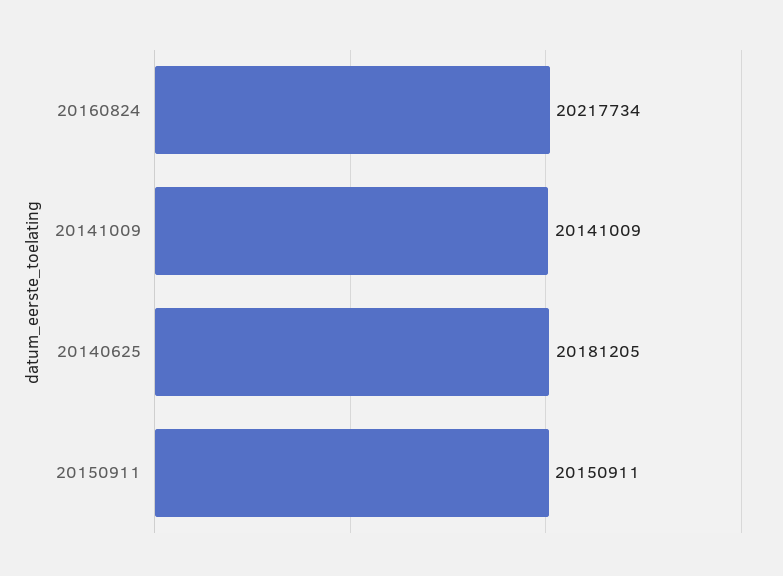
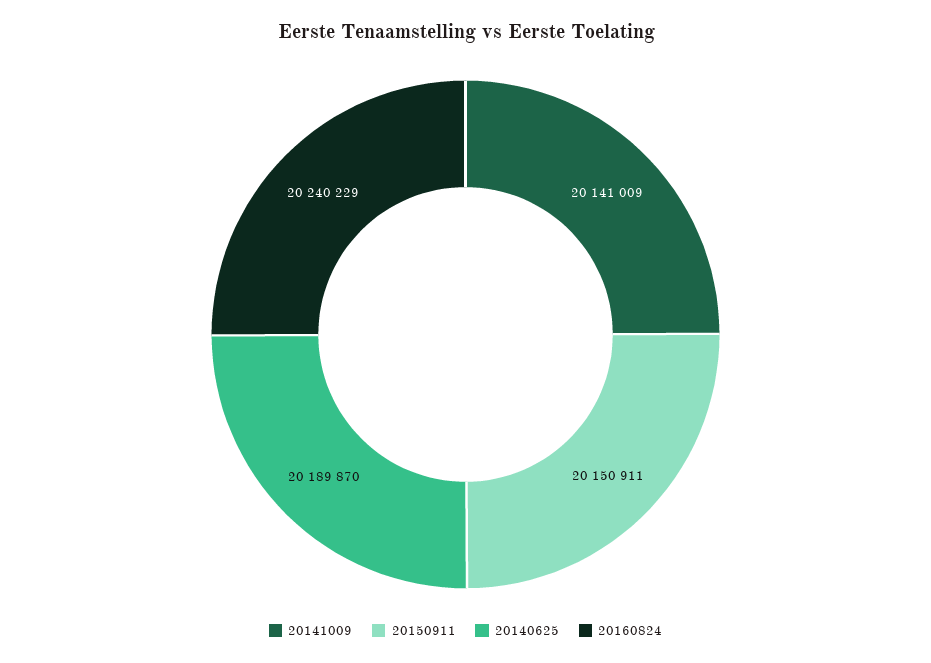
  {
-   "20160824": 20217734,
+   "20160824": 20240229,
    "20141009": 20141009,
-   "20140625": 20181205,
+   "20140625": 20189870,
    "20150911": 20150911
  }

